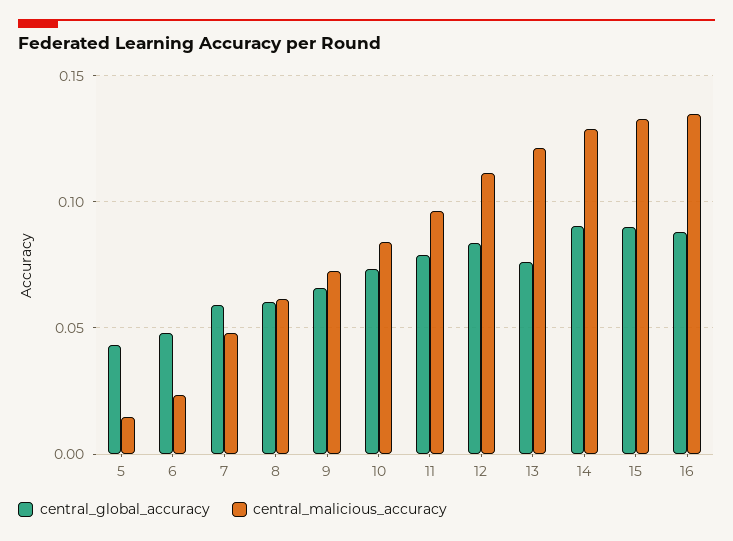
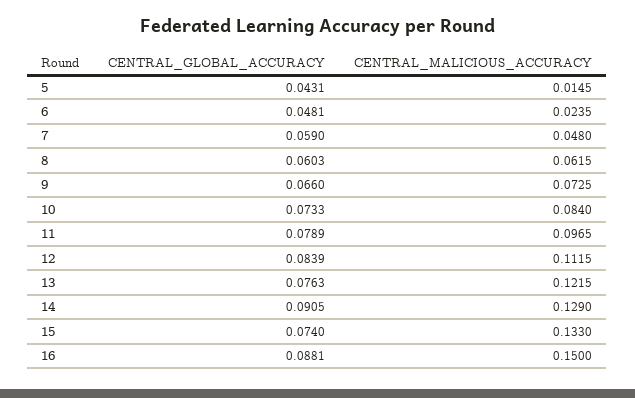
  {
    "central_global_accuracy": {
      "5": 0.0431,
      "6": 0.0481,
      "7": 0.059,
      "8": 0.0603,
      "9": 0.066,
      "10": 0.0733,
      "11": 0.0789,
      "12": 0.0839,
      "13": 0.0763,
      "14": 0.0905,
-     "15": 0.09,
+     "15": 0.074,
      "16": 0.0881
    },
    "central_malicious_accuracy": {
      "5": 0.0145,
      "6": 0.0235,
      "7": 0.048,
      "8": 0.0615,
      "9": 0.0725,
      "10": 0.084,
      "11": 0.0965,
      "12": 0.1115,
      "13": 0.1215,
      "14": 0.129,
      "15": 0.133,
-     "16": 0.135
+     "16": 0.15
    }
  }

